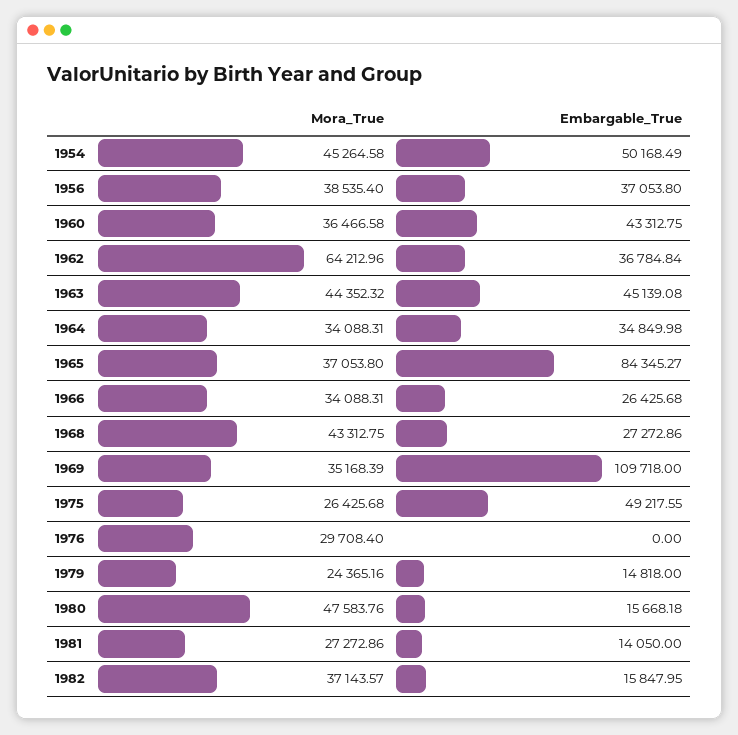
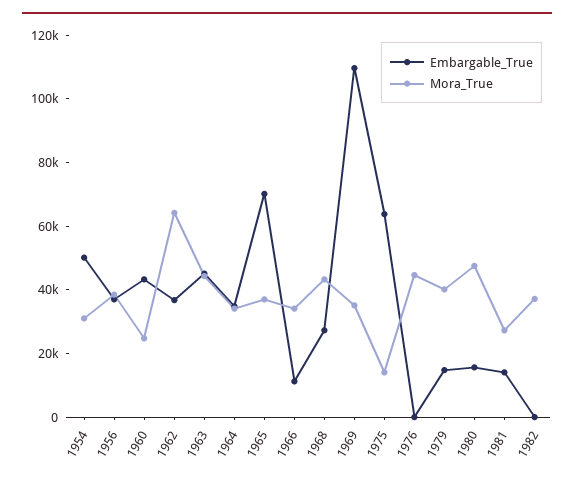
  {
    "Mora_True": {
-     "1954": 45264.58,
+     "1954": 30000,
      "1956": 38535.4,
-     "1960": 36466.58,
+     "1960": 25000,
      "1962": 64212.96,
      "1963": 44352.32,
      "1964": 34088.31,
      "1965": 37053.8,
      "1966": 34088.31,
      "1968": 43312.75,
      "1969": 35168.39,
-     "1975": 26425.68,
+     "1975": 15000,
-     "1976": 29708.4,
+     "1976": 45000,
-     "1979": 24365.16,
+     "1979": 40000,
      "1980": 47583.76,
      "1981": 27272.86,
      "1982": 37143.57
    },
    "Embargable_True": {
      "1954": 50168.49,
      "1956": 37053.8,
      "1960": 43312.75,
      "1962": 36784.84,
      "1963": 45139.08,
      "1964": 34849.98,
-     "1965": 84345.27,
+     "1965": 70000,
-     "1966": 26425.68,
+     "1966": 10000,
      "1968": 27272.86,
      "1969": 109718,
-     "1975": 49217.55,
+     "1975": 65000,
      "1976": 0,
      "1979": 14818,
      "1980": 15668.18,
      "1981": 14050,
-     "1982": 15847.95
+     "1982": 0
    }
  }

